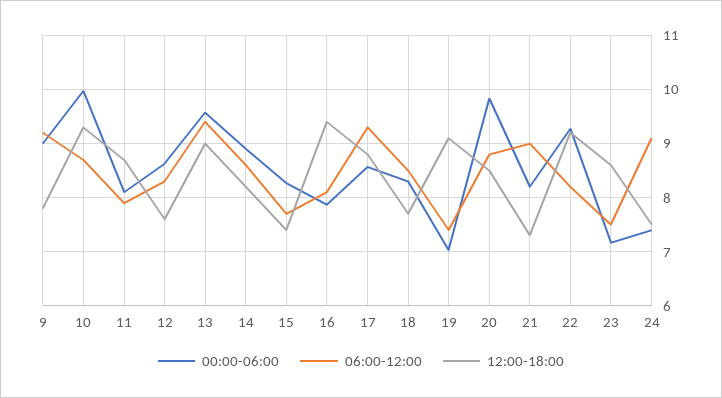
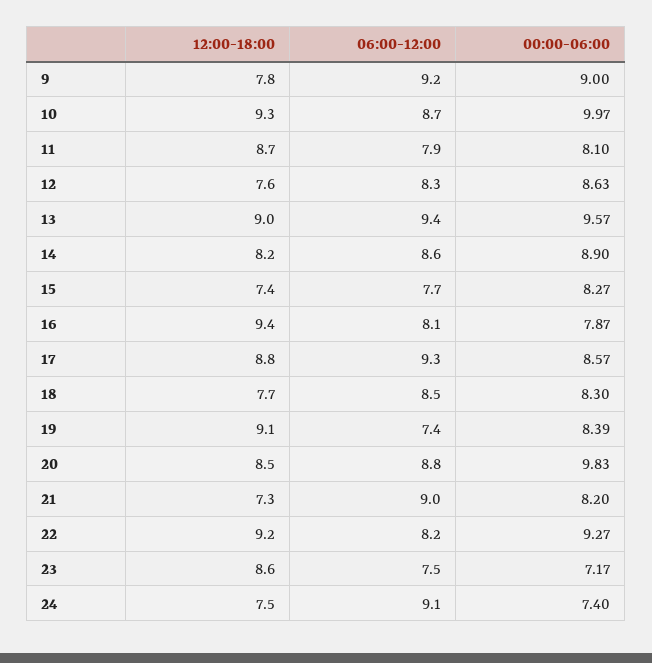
  {
    "00:00-06:00": {
      "9": 9,
      "10": 9.97,
      "11": 8.1,
      "12": 8.63,
      "13": 9.57,
      "14": 8.9,
      "15": 8.27,
      "16": 7.87,
      "17": 8.57,
      "18": 8.3,
-     "19": 7,
+     "19": 8.39,
      "20": 9.83,
      "21": 8.2,
      "22": 9.27,
      "23": 7.17,
      "24": 7.4
    },
    "06:00-12:00": {
      "9": 9.2,
      "10": 8.7,
      "11": 7.9,
      "12": 8.3,
      "13": 9.4,
      "14": 8.6,
      "15": 7.7,
      "16": 8.1,
      "17": 9.3,
      "18": 8.5,
      "19": 7.4,
      "20": 8.8,
      "21": 9,
      "22": 8.2,
      "23": 7.5,
      "24": 9.1
    },
    "12:00-18:00": {
      "9": 7.8,
      "10": 9.3,
      "11": 8.7,
      "12": 7.6,
      "13": 9,
      "14": 8.2,
      "15": 7.4,
      "16": 9.4,
      "17": 8.8,
      "18": 7.7,
      "19": 9.1,
      "20": 8.5,
      "21": 7.3,
      "22": 9.2,
      "23": 8.6,
      "24": 7.5
    }
  }

